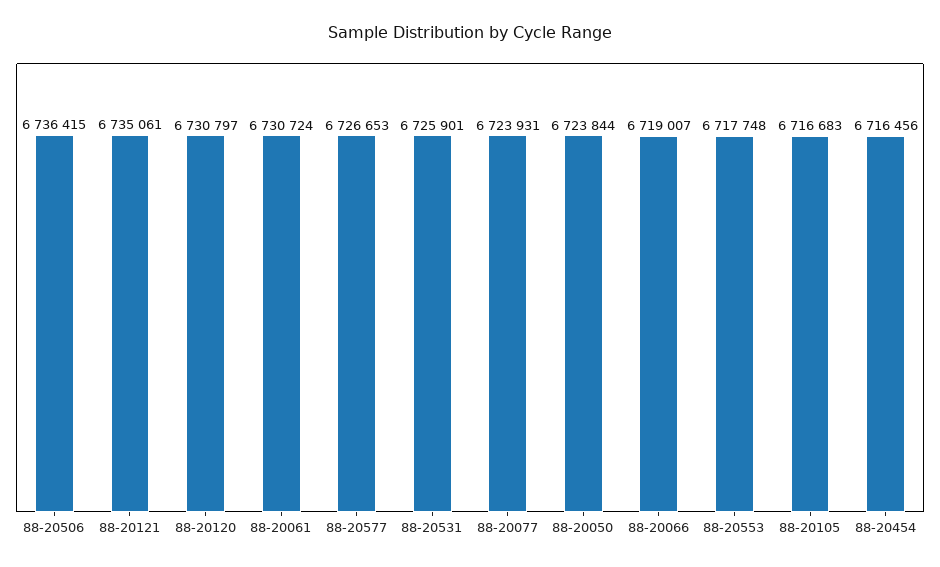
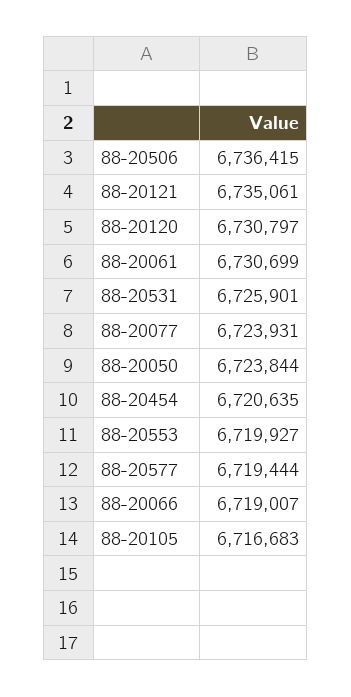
  {
    "88-20506": 6736415,
    "88-20121": 6735061,
    "88-20120": 6730797,
-   "88-20061": 6730724,
+   "88-20061": 6730699,
-   "88-20577": 6726653,
+   "88-20577": 6719444,
    "88-20531": 6725901,
    "88-20077": 6723931,
    "88-20050": 6723844,
    "88-20066": 6719007,
-   "88-20553": 6717748,
+   "88-20553": 6719927,
    "88-20105": 6716683,
-   "88-20454": 6716456
+   "88-20454": 6720635
  }

